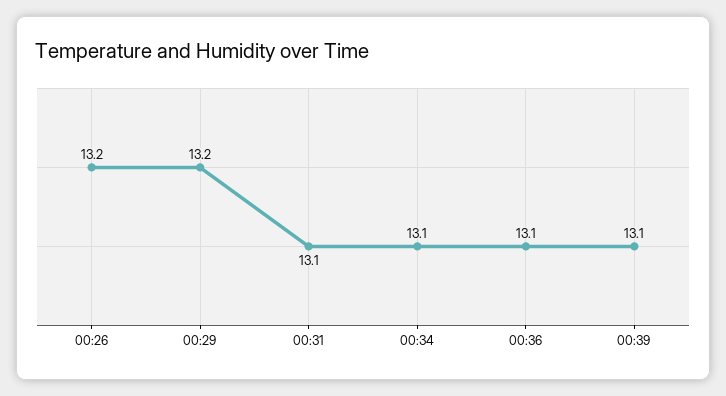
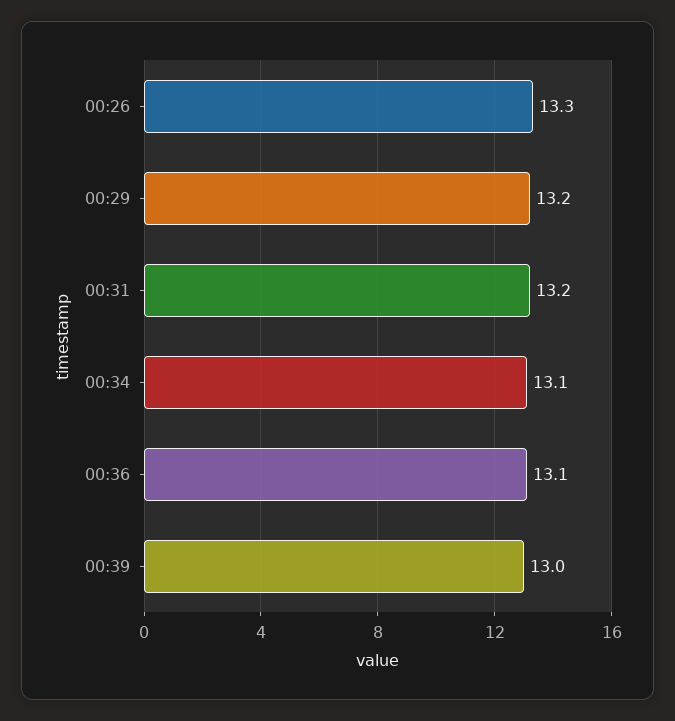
  {
-   "00:26": 13.2,
+   "00:26": 13.3,
    "00:29": 13.2,
-   "00:31": 13.1,
+   "00:31": 13.2,
    "00:34": 13.1,
    "00:36": 13.1,
-   "00:39": 13.1
+   "00:39": 13
  }

